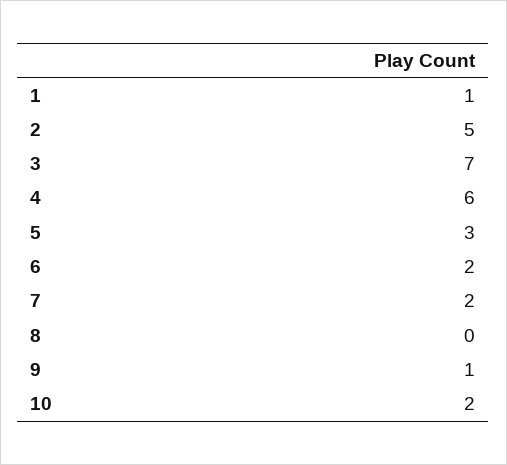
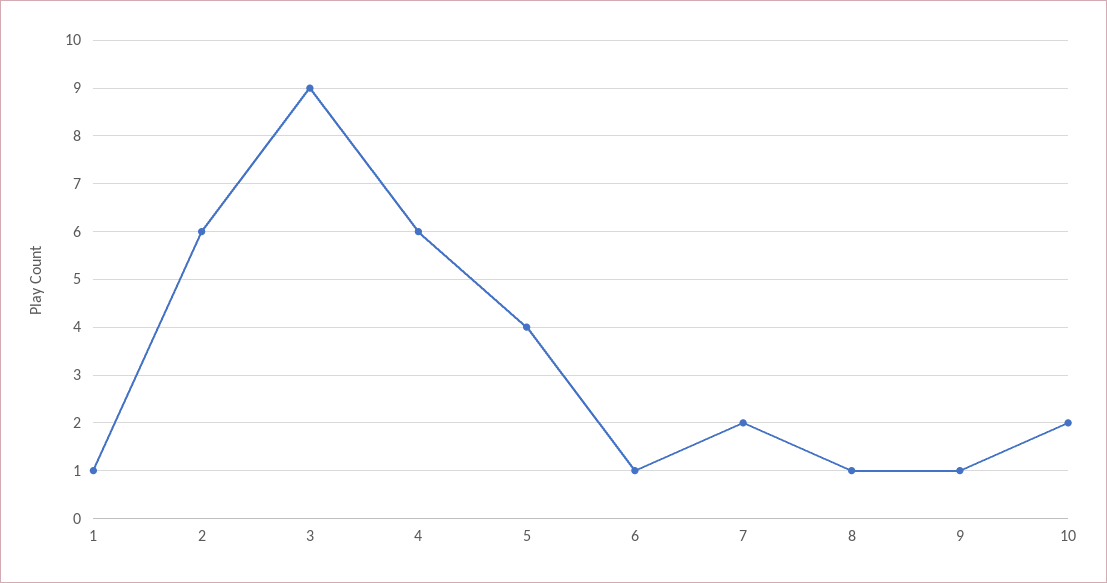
  {
    "1": 1,
-   "2": 5,
+   "2": 6,
-   "3": 7,
+   "3": 9,
    "4": 6,
-   "5": 3,
+   "5": 4,
-   "6": 2,
+   "6": 1,
    "7": 2,
-   "8": 0,
+   "8": 1,
    "9": 1,
    "10": 2
  }

